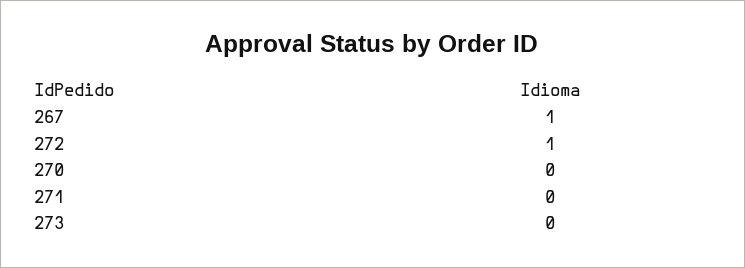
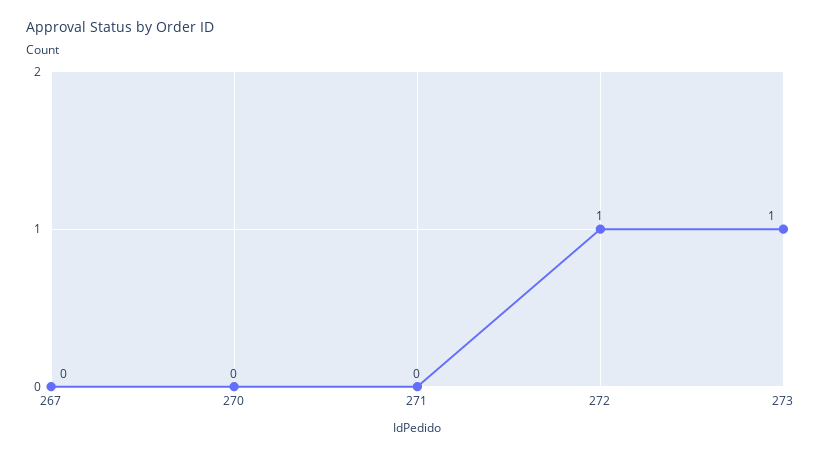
  {
-   "267": 1,
+   "267": 0,
    "272": 1,
    "270": 0,
    "271": 0,
-   "273": 0
+   "273": 1
  }

